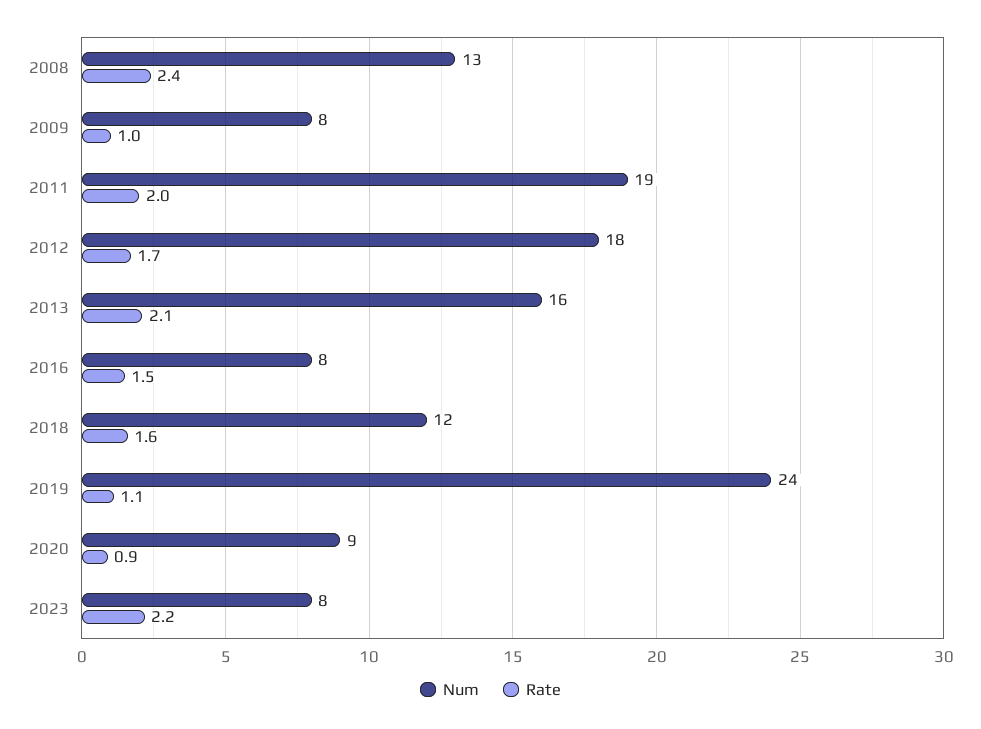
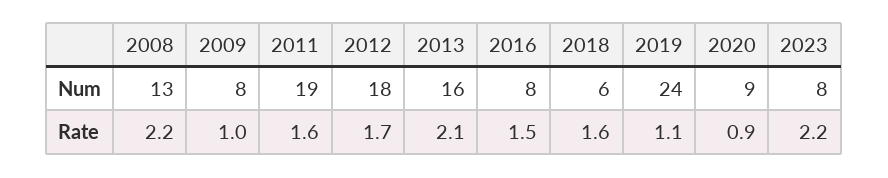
  {
    "Num": {
      "2008": 13,
      "2009": 8,
      "2011": 19,
      "2012": 18,
      "2013": 16,
      "2016": 8,
-     "2018": 12,
+     "2018": 6,
      "2019": 24,
      "2020": 9,
      "2023": 8
    },
    "Rate": {
-     "2008": 2.4,
+     "2008": 2.2,
      "2009": 1,
-     "2011": 2,
+     "2011": 1.6,
      "2012": 1.7,
      "2013": 2.1,
      "2016": 1.5,
      "2018": 1.6,
      "2019": 1.1,
      "2020": 0.9,
      "2023": 2.2
    }
  }

